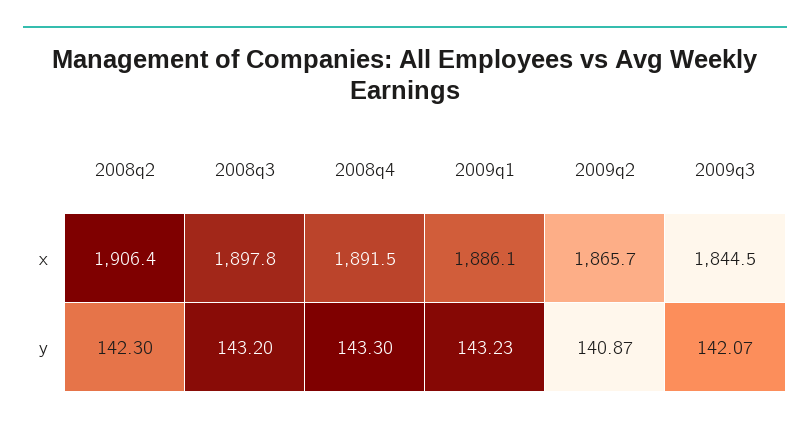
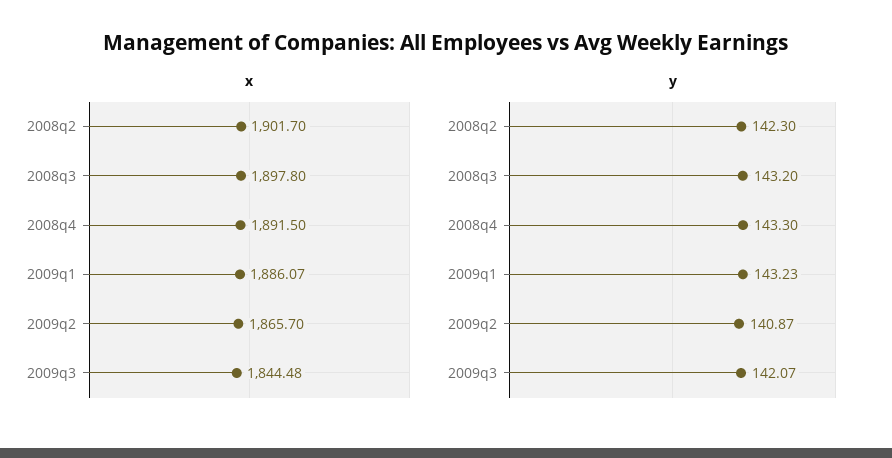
  {
    "x": {
-     "2008q2": 1906.4,
+     "2008q2": 1901.7,
      "2008q3": 1897.8,
      "2008q4": 1891.5,
      "2009q1": 1886.07,
      "2009q2": 1865.7,
      "2009q3": 1844.48
    },
    "y": {
      "2008q2": 142.3,
      "2008q3": 143.2,
      "2008q4": 143.3,
      "2009q1": 143.23,
      "2009q2": 140.87,
      "2009q3": 142.07
    }
  }

